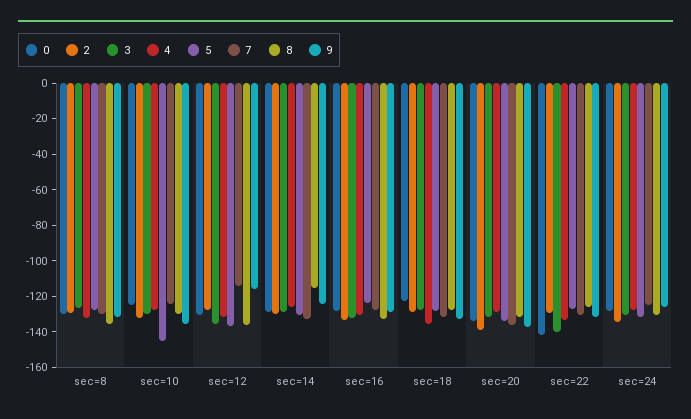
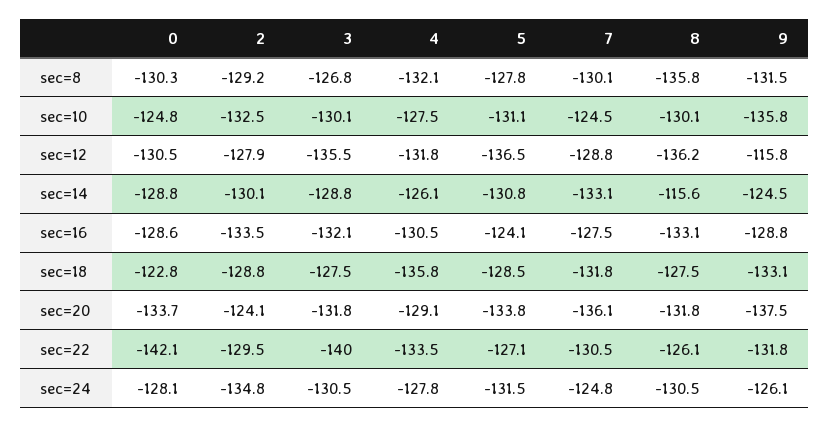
  {
    "0": {
      "sec=8": -130.3,
      "sec=10": -124.8,
      "sec=12": -130.5,
      "sec=14": -128.8,
      "sec=16": -128.6,
      "sec=18": -122.8,
      "sec=20": -133.7,
      "sec=22": -142.1,
      "sec=24": -128.1
    },
    "2": {
      "sec=8": -129.2,
      "sec=10": -132.5,
      "sec=12": -127.9,
      "sec=14": -130.1,
      "sec=16": -133.5,
      "sec=18": -128.8,
-     "sec=20": -140,
+     "sec=20": -124.1,
      "sec=22": -129.5,
      "sec=24": -134.8
    },
    "3": {
      "sec=8": -126.8,
      "sec=10": -130.1,
      "sec=12": -135.5,
      "sec=14": -128.8,
      "sec=16": -132.1,
      "sec=18": -127.5,
      "sec=20": -131.8,
      "sec=22": -140,
      "sec=24": -130.5
    },
    "4": {
      "sec=8": -132.1,
      "sec=10": -127.5,
      "sec=12": -131.8,
      "sec=14": -126.1,
      "sec=16": -130.5,
      "sec=18": -135.8,
      "sec=20": -129.1,
      "sec=22": -133.5,
      "sec=24": -127.8
    },
    "5": {
      "sec=8": -127.8,
-     "sec=10": -145,
+     "sec=10": -131.1,
      "sec=12": -136.5,
      "sec=14": -130.8,
      "sec=16": -124.1,
      "sec=18": -128.5,
      "sec=20": -133.8,
      "sec=22": -127.1,
      "sec=24": -131.5
    },
    "7": {
      "sec=8": -130.1,
      "sec=10": -124.5,
-     "sec=12": -115,
+     "sec=12": -128.8,
      "sec=14": -133.1,
      "sec=16": -127.5,
      "sec=18": -131.8,
      "sec=20": -136.1,
      "sec=22": -130.5,
      "sec=24": -124.8
    },
    "8": {
      "sec=8": -135.8,
      "sec=10": -130.1,
      "sec=12": -136.2,
      "sec=14": -115.6,
      "sec=16": -133.1,
      "sec=18": -127.5,
      "sec=20": -131.8,
      "sec=22": -126.1,
      "sec=24": -130.5
    },
    "9": {
      "sec=8": -131.5,
      "sec=10": -135.8,
      "sec=12": -115.8,
      "sec=14": -124.5,
      "sec=16": -128.8,
      "sec=18": -133.1,
      "sec=20": -137.5,
      "sec=22": -131.8,
      "sec=24": -126.1
    }
  }

